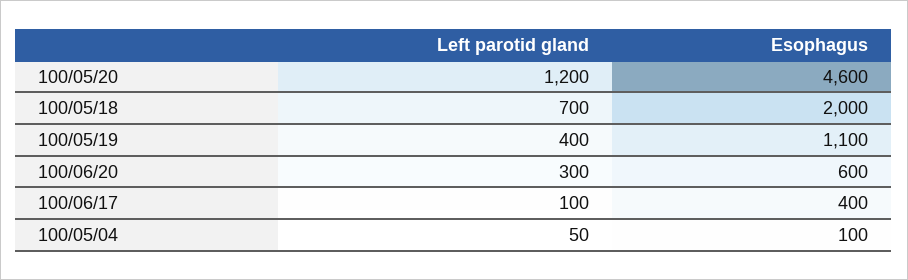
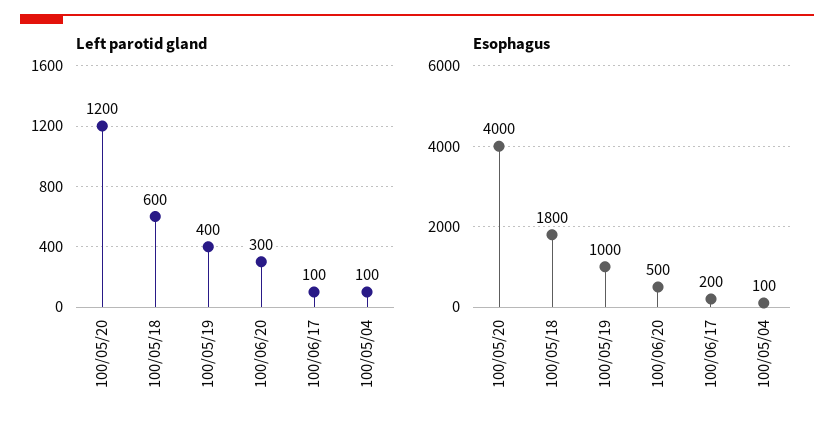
  {
    "Left parotid gland": {
      "100/05/20": 1200,
-     "100/05/18": 700,
+     "100/05/18": 600,
      "100/05/19": 400,
      "100/06/20": 300,
      "100/06/17": 100,
-     "100/05/04": 50
+     "100/05/04": 100
    },
    "Esophagus": {
-     "100/05/20": 4600,
+     "100/05/20": 4000,
-     "100/05/18": 2000,
+     "100/05/18": 1800,
-     "100/05/19": 1100,
+     "100/05/19": 1000,
-     "100/06/20": 600,
+     "100/06/20": 500,
-     "100/06/17": 400,
+     "100/06/17": 200,
      "100/05/04": 100
    }
  }

